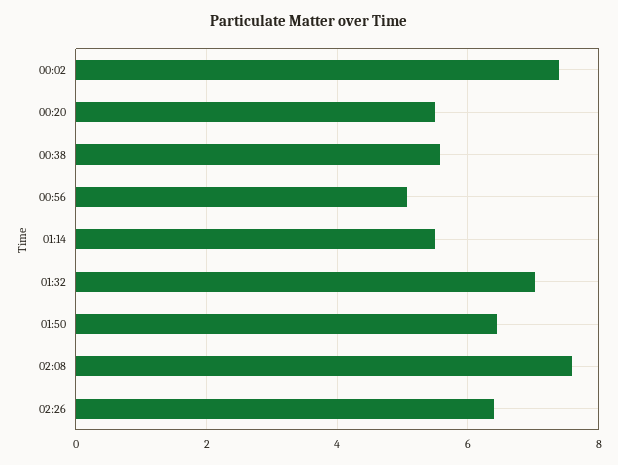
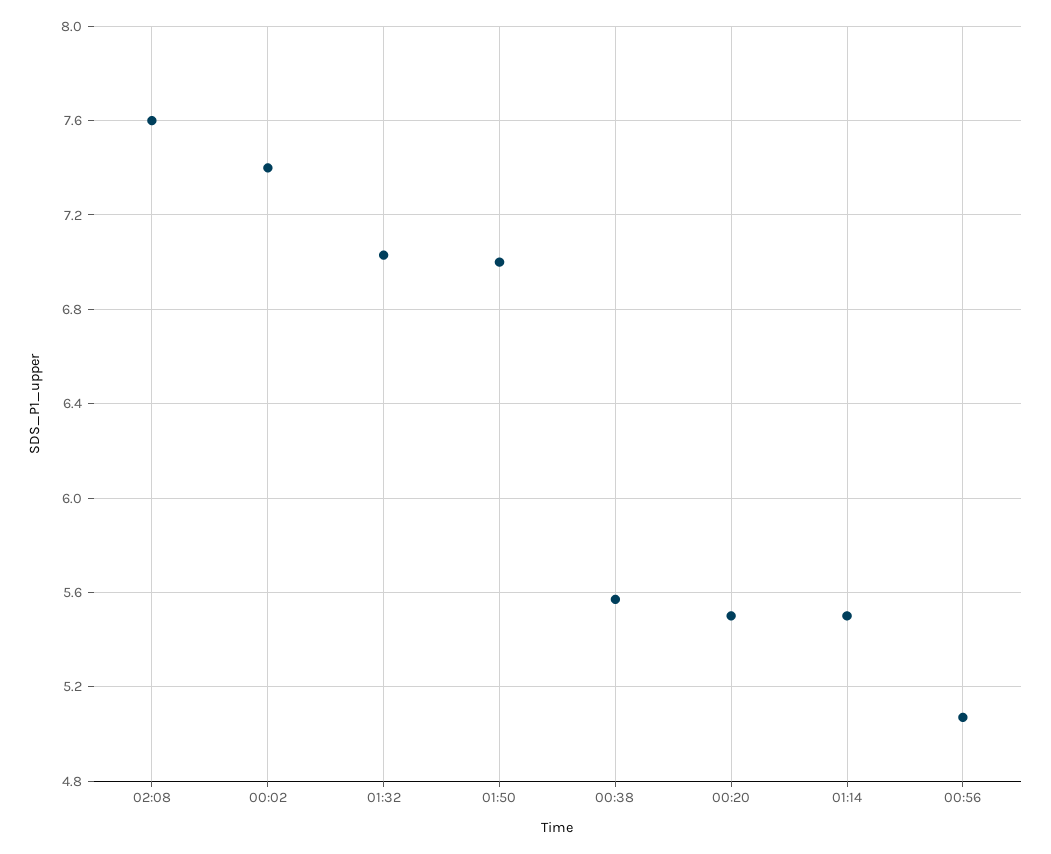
  {
    "00:02": 7.4,
    "00:20": 5.5,
    "00:38": 5.55,
    "00:56": 5.05,
    "01:14": 5.5,
    "01:32": 7.05,
-   "01:50": 6.4,
+   "01:50": 7,
-   "02:08": 7.6,
+   "02:08": 7.6
-   "02:26": 6.4
  }

